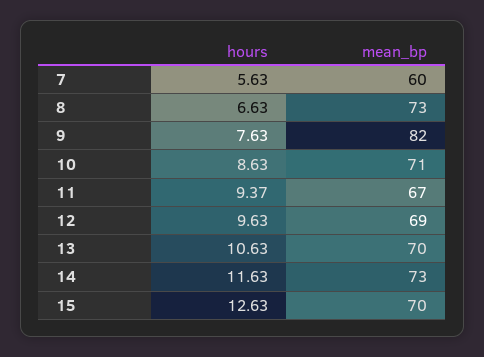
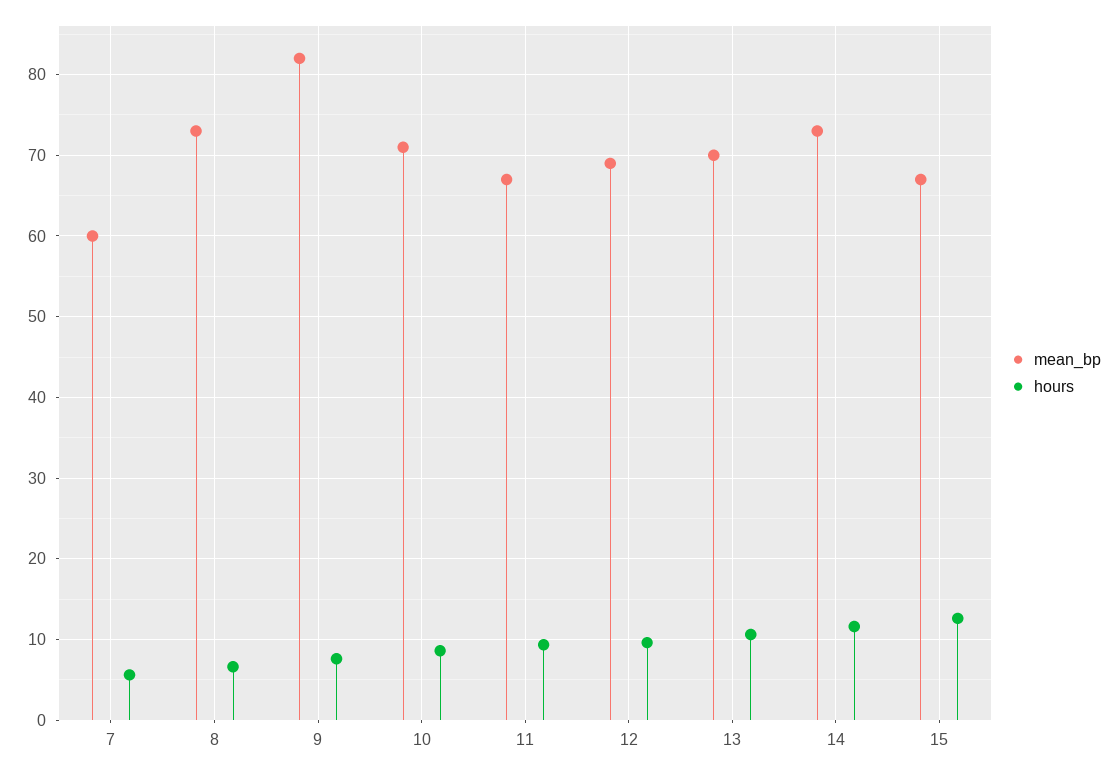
  {
    "hours": {
      "7": 5.63,
      "8": 6.63,
      "9": 7.63,
      "10": 8.63,
      "11": 9.37,
      "12": 9.63,
      "13": 10.63,
      "14": 11.63,
      "15": 12.63
    },
    "mean_bp": {
      "7": 60,
      "8": 73,
      "9": 82,
      "10": 71,
      "11": 67,
      "12": 69,
      "13": 70,
      "14": 73,
-     "15": 70
+     "15": 67
    }
  }

